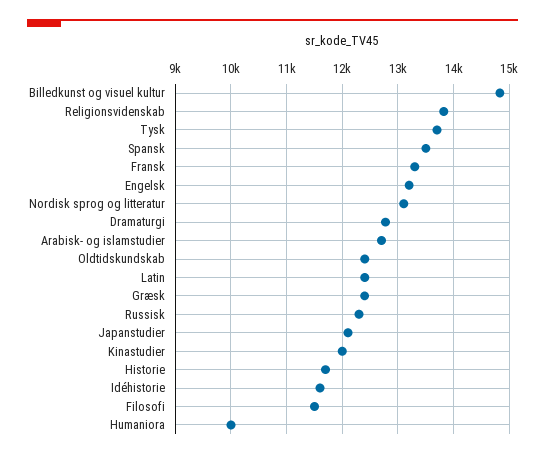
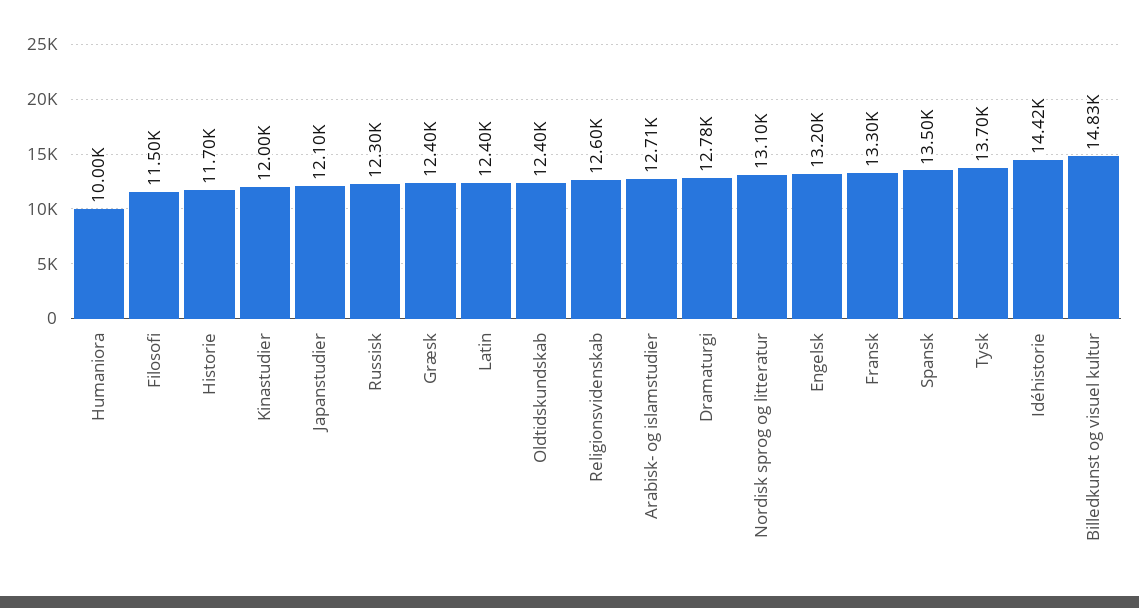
  {
    "Billedkunst og visuel kultur": 14830,
-   "Religionsvidenskab": 13800,
+   "Religionsvidenskab": 12600,
    "Tysk": 13700,
    "Spansk": 13500,
    "Fransk": 13300,
    "Engelsk": 13200,
    "Nordisk sprog og litteratur": 13100,
    "Dramaturgi": 12780,
    "Arabisk- og islamstudier": 12710,
    "Oldtidskundskab": 12400,
    "Latin": 12400,
    "Græsk": 12400,
    "Russisk": 12300,
    "Japanstudier": 12100,
    "Kinastudier": 12000,
    "Historie": 11700,
-   "Idéhistorie": 11600,
+   "Idéhistorie": 14420,
    "Filosofi": 11500,
    "Humaniora": 10000
  }

